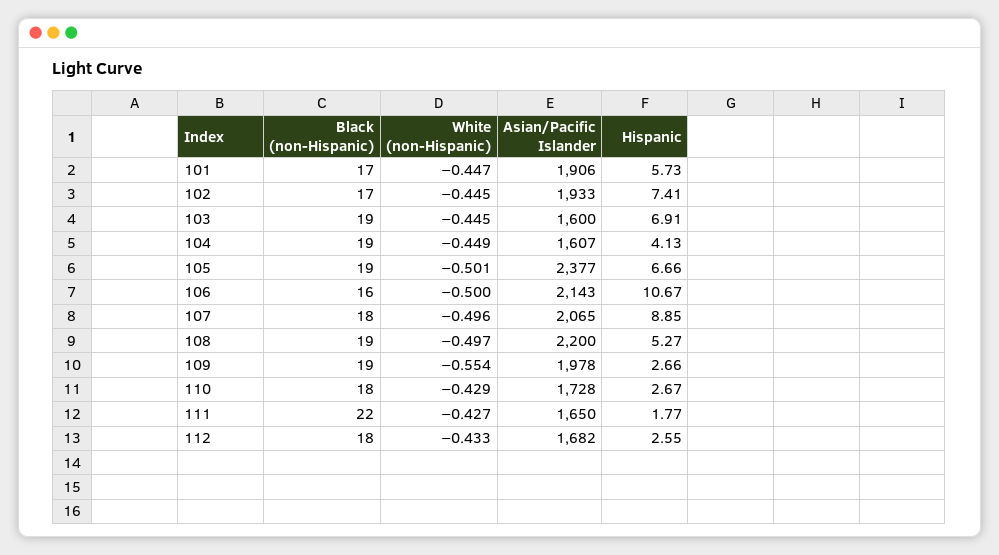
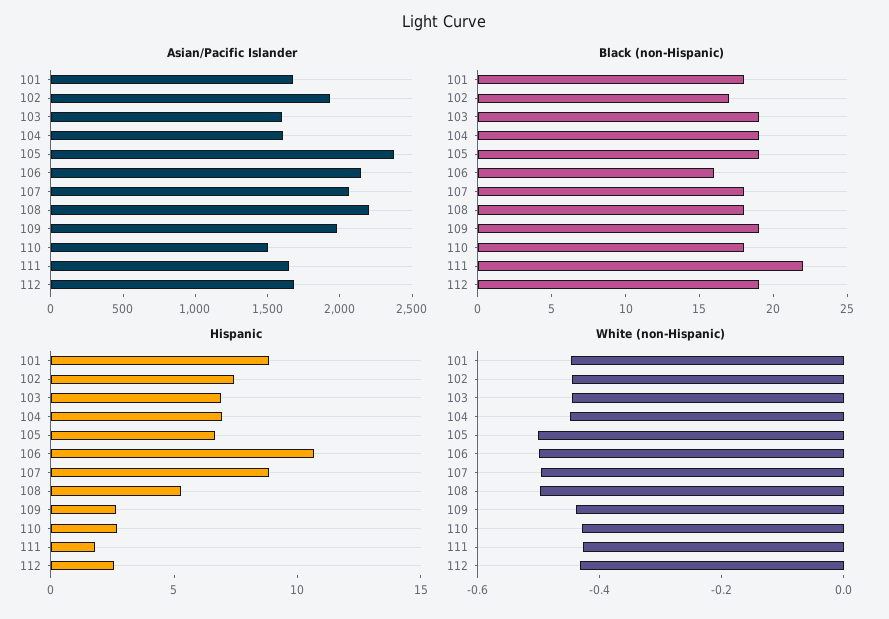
  {
    "Black (non-Hispanic)": {
-     "101": 17,
+     "101": 18,
      "102": 17,
      "103": 19,
      "104": 19,
      "105": 19,
      "106": 16,
      "107": 18,
-     "108": 19,
+     "108": 18,
      "109": 19,
      "110": 18,
      "111": 22,
-     "112": 18
+     "112": 19
    },
    "White (non-Hispanic)": {
      "101": -0.447,
      "102": -0.445,
      "103": -0.445,
      "104": -0.449,
      "105": -0.501,
      "106": -0.5,
      "107": -0.496,
      "108": -0.497,
-     "109": -0.554,
+     "109": -0.45,
      "110": -0.429,
      "111": -0.427,
      "112": -0.433
    },
    "Asian/Pacific Islander": {
-     "101": 1906,
+     "101": 1700,
      "102": 1933,
      "103": 1600,
      "104": 1607,
      "105": 2377,
      "106": 2143,
      "107": 2065,
      "108": 2200,
      "109": 1978,
-     "110": 1728,
+     "110": 1500,
      "111": 1650,
      "112": 1682
    },
    "Hispanic": {
-     "101": 5.73,
+     "101": 9,
      "102": 7.41,
      "103": 6.91,
-     "104": 4.13,
+     "104": 7,
      "105": 6.66,
      "106": 10.67,
      "107": 8.85,
      "108": 5.27,
      "109": 2.66,
      "110": 2.67,
      "111": 1.77,
      "112": 2.55
    }
  }

